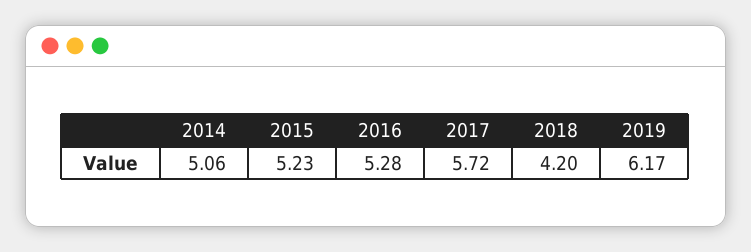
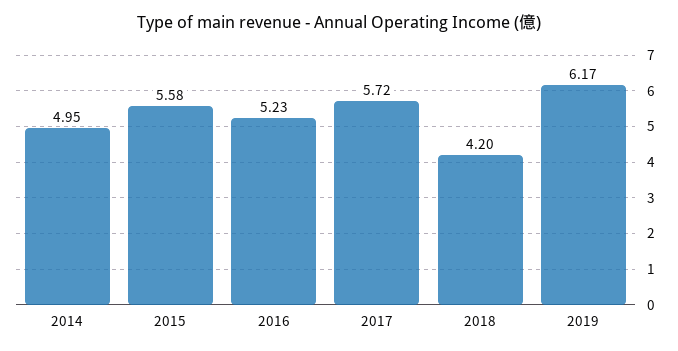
  {
-   "2014": 5.06,
+   "2014": 4.95,
-   "2015": 5.23,
+   "2015": 5.58,
-   "2016": 5.28,
+   "2016": 5.23,
    "2017": 5.72,
    "2018": 4.2,
    "2019": 6.17
  }

